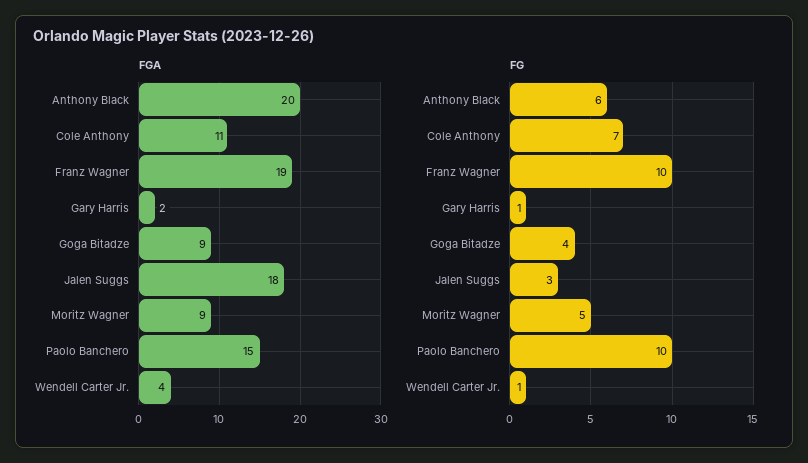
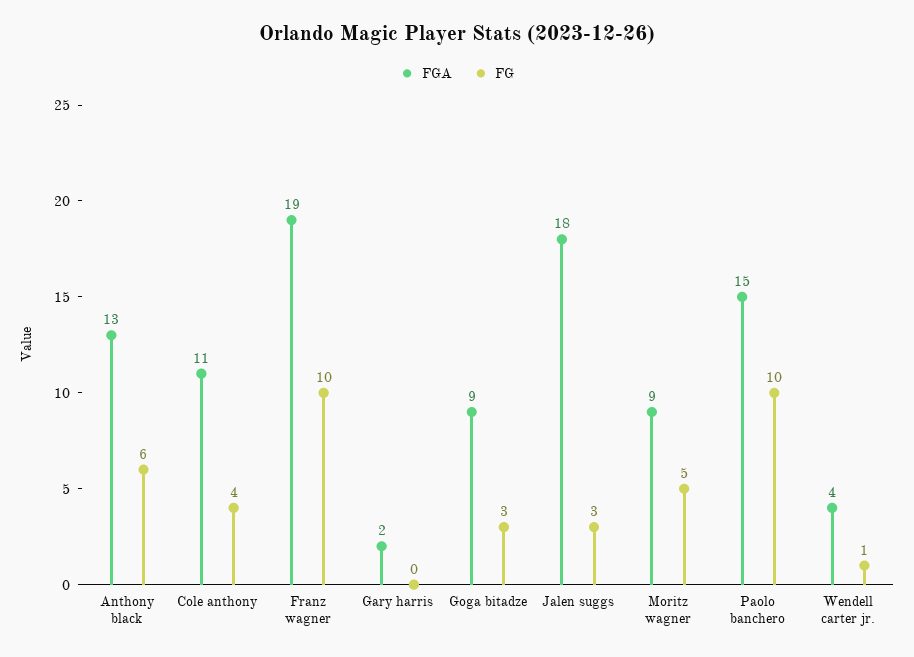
  {
    "FGA": {
-     "Anthony Black": 20,
+     "Anthony Black": 13,
      "Cole Anthony": 11,
      "Franz Wagner": 19,
      "Gary Harris": 2,
      "Goga Bitadze": 9,
      "Jalen Suggs": 18,
      "Moritz Wagner": 9,
      "Paolo Banchero": 15,
      "Wendell Carter Jr.": 4
    },
    "FG": {
      "Anthony Black": 6,
-     "Cole Anthony": 7,
+     "Cole Anthony": 4,
      "Franz Wagner": 10,
-     "Gary Harris": 1,
+     "Gary Harris": 0,
-     "Goga Bitadze": 4,
+     "Goga Bitadze": 3,
      "Jalen Suggs": 3,
      "Moritz Wagner": 5,
      "Paolo Banchero": 10,
      "Wendell Carter Jr.": 1
    }
  }

